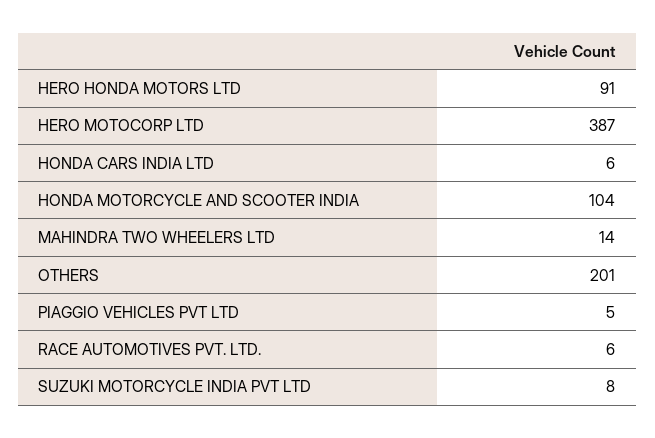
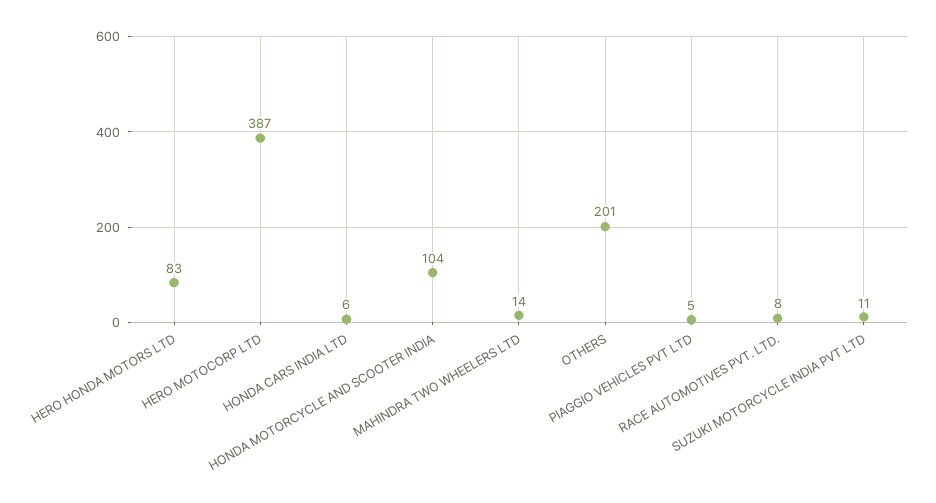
  {
-   "HERO HONDA MOTORS LTD": 91,
+   "HERO HONDA MOTORS LTD": 83,
    "HERO MOTOCORP LTD": 387,
    "HONDA CARS INDIA LTD": 6,
    "HONDA MOTORCYCLE AND SCOOTER INDIA": 104,
    "MAHINDRA TWO WHEELERS LTD": 14,
    "OTHERS": 201,
    "PIAGGIO VEHICLES PVT LTD": 5,
-   "RACE AUTOMOTIVES PVT. LTD.": 6,
+   "RACE AUTOMOTIVES PVT. LTD.": 8,
-   "SUZUKI MOTORCYCLE INDIA PVT LTD": 8
+   "SUZUKI MOTORCYCLE INDIA PVT LTD": 11
  }

